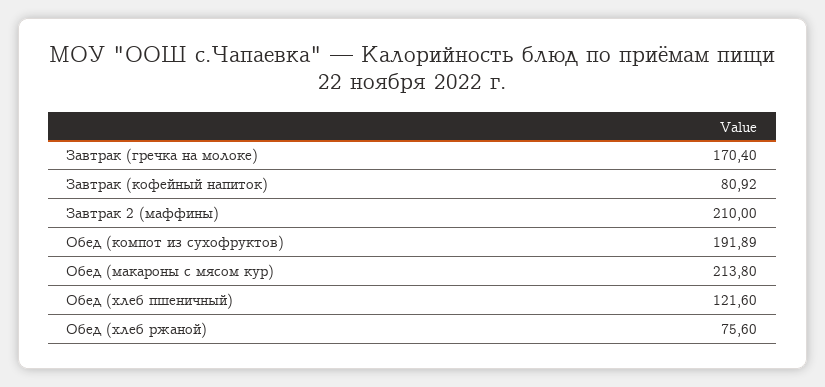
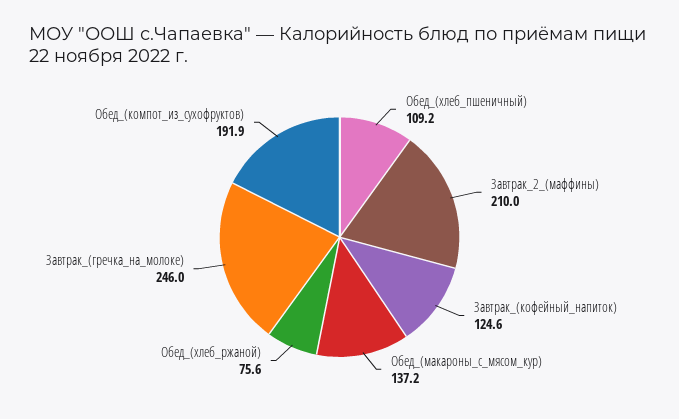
  {
-   "Завтрак (гречка на молоке)": 170.4,
+   "Завтрак (гречка на молоке)": 246,
-   "Завтрак (кофейный напиток)": 80.92,
+   "Завтрак (кофейный напиток)": 124.6,
    "Завтрак 2 (маффины)": 210,
    "Обед (компот из сухофруктов)": 191.89,
-   "Обед (макароны с мясом кур)": 213.8,
+   "Обед (макароны с мясом кур)": 137.2,
-   "Обед (хлеб пшеничный)": 121.6,
+   "Обед (хлеб пшеничный)": 109.2,
    "Обед (хлеб ржаной)": 75.6
  }

